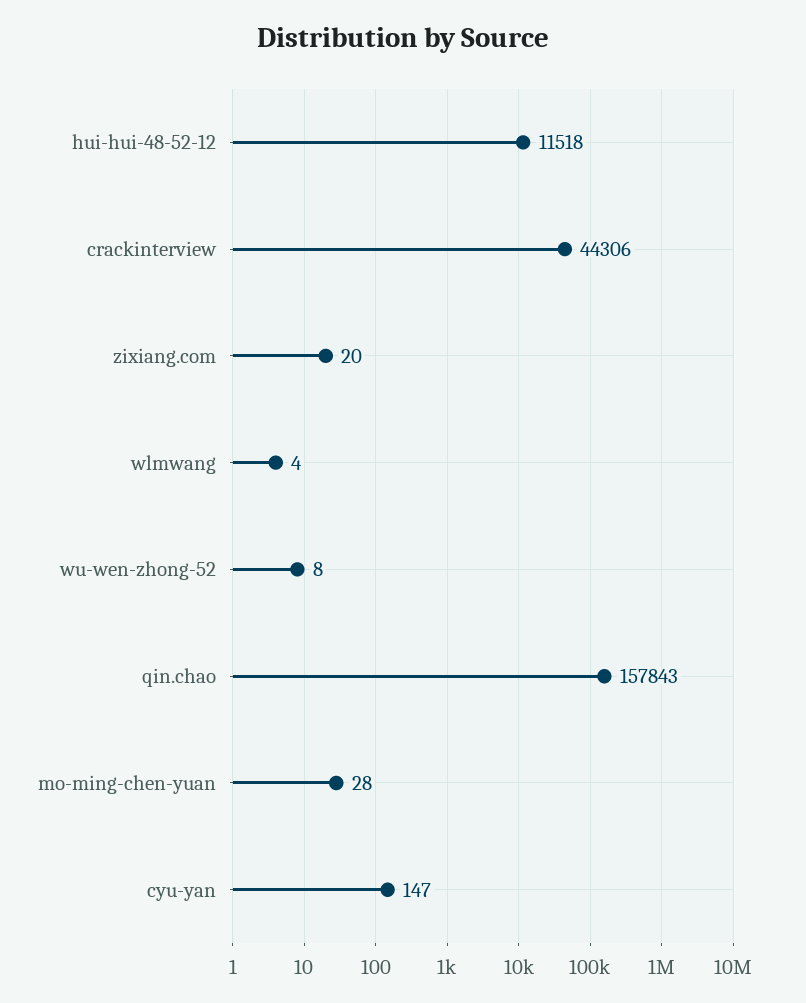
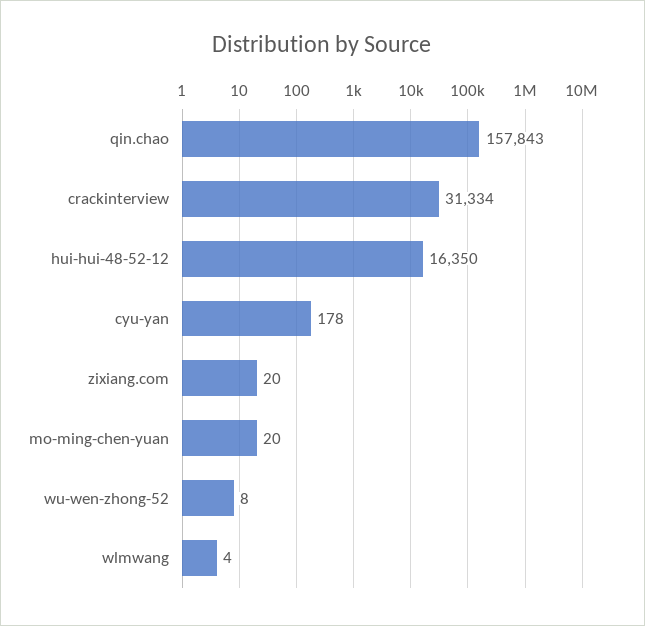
  {
-   "hui-hui-48-52-12": 11518,
+   "hui-hui-48-52-12": 16350,
-   "crackinterview": 44306,
+   "crackinterview": 31334,
    "zixiang.com": 20,
    "wlmwang": 4,
    "wu-wen-zhong-52": 8,
    "qin.chao": 157843,
-   "mo-ming-chen-yuan": 28,
+   "mo-ming-chen-yuan": 20,
-   "cyu-yan": 147
+   "cyu-yan": 178
  }

